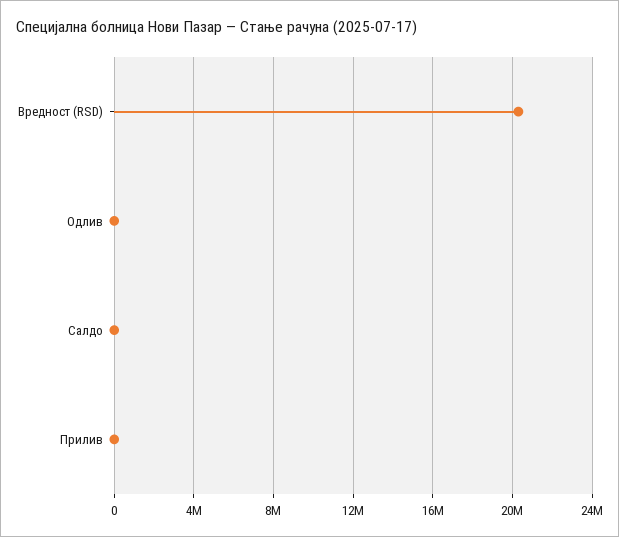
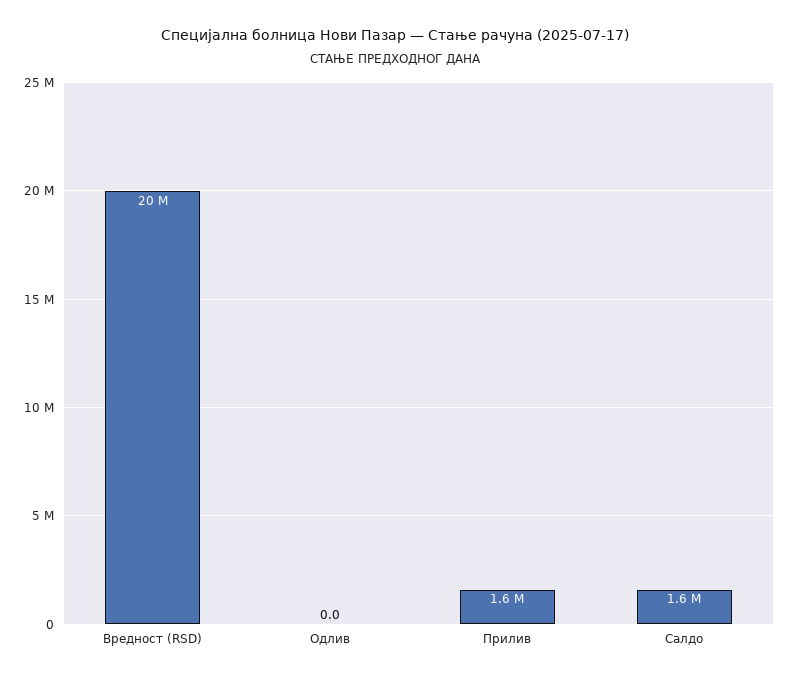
  {
    "Вредност (RSD)": 20000000,
    "Одлив": 0,
-   "Салдо": 0,
+   "Салдо": 1600000,
-   "Прилив": 0
+   "Прилив": 1600000
  }

